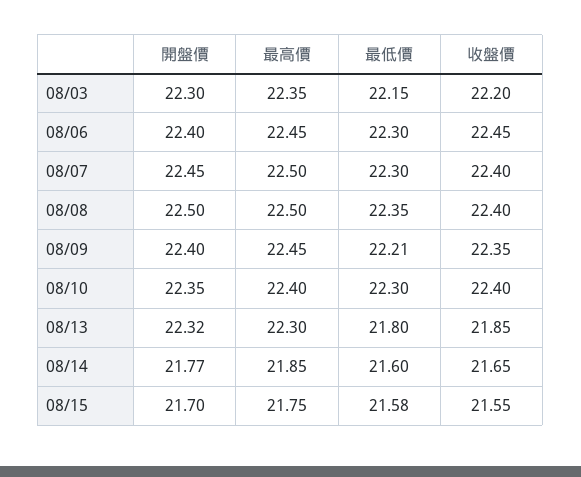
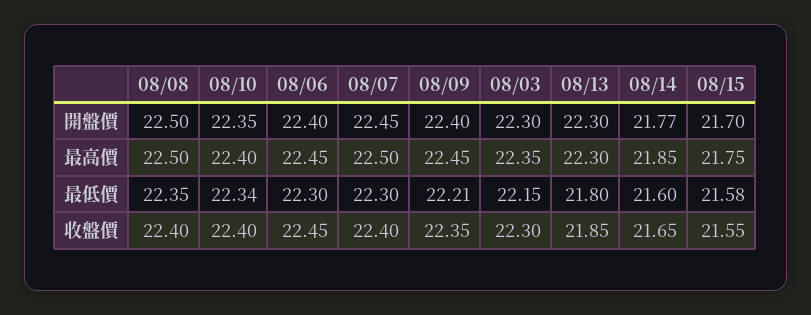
  {
    "開盤價": {
      "08/03": 22.3,
      "08/06": 22.4,
      "08/07": 22.45,
      "08/08": 22.5,
      "08/09": 22.4,
      "08/10": 22.35,
-     "08/13": 22.32,
+     "08/13": 22.3,
      "08/14": 21.77,
      "08/15": 21.7
    },
    "最高價": {
      "08/03": 22.35,
      "08/06": 22.45,
      "08/07": 22.5,
      "08/08": 22.5,
      "08/09": 22.45,
      "08/10": 22.4,
      "08/13": 22.3,
      "08/14": 21.85,
      "08/15": 21.75
    },
    "最低價": {
      "08/03": 22.15,
      "08/06": 22.3,
      "08/07": 22.3,
      "08/08": 22.35,
      "08/09": 22.21,
-     "08/10": 22.3,
+     "08/10": 22.34,
      "08/13": 21.8,
      "08/14": 21.6,
      "08/15": 21.58
    },
    "收盤價": {
-     "08/03": 22.2,
+     "08/03": 22.3,
      "08/06": 22.45,
      "08/07": 22.4,
      "08/08": 22.4,
      "08/09": 22.35,
      "08/10": 22.4,
      "08/13": 21.85,
      "08/14": 21.65,
      "08/15": 21.55
    }
  }

